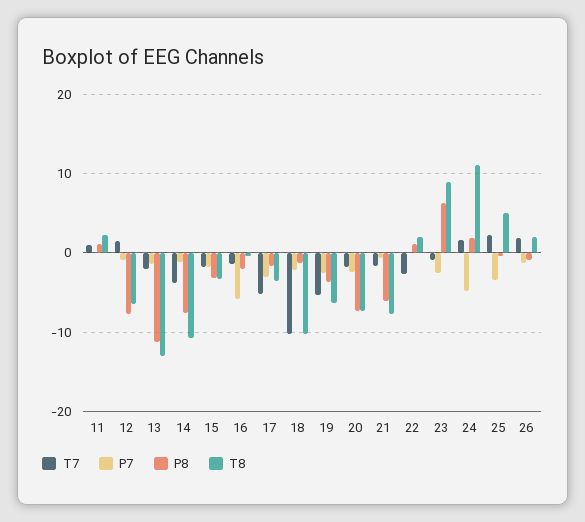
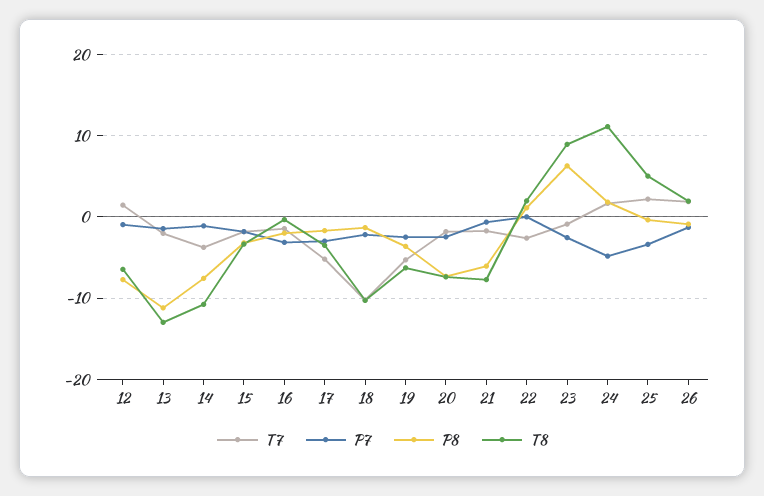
  {
    "T7": {
-     "11": 1,
      "12": 1,
      "13": -2,
      "14": -4,
      "15": -2,
      "16": -1,
      "17": -5,
      "18": -10,
      "19": -5,
      "20": -2,
      "21": -2,
      "22": -3,
      "23": -1,
      "24": 2,
      "25": 2,
      "26": 2
    },
    "P7": {
-     "11": 0,
      "12": -1,
      "13": -1,
      "14": -1,
      "15": -2,
-     "16": -6,
+     "16": -3,
      "17": -3,
      "18": -2,
      "19": -3,
      "20": -2,
      "21": -1,
      "22": 0,
      "23": -3,
      "24": -5,
      "25": -3,
      "26": -1
    },
    "P8": {
-     "11": 1,
      "12": -8,
      "13": -11,
      "14": -8,
      "15": -3,
      "16": -2,
      "17": -2,
      "18": -1,
      "19": -4,
      "20": -7,
      "21": -6,
      "22": 1,
      "23": 6,
      "24": 2,
      "25": 0,
      "26": -1
    },
    "T8": {
-     "11": 2,
      "12": -6,
      "13": -13,
      "14": -11,
      "15": -3,
      "16": 0,
      "17": -4,
      "18": -10,
      "19": -6,
      "20": -7,
      "21": -8,
      "22": 2,
      "23": 9,
      "24": 11,
      "25": 5,
      "26": 2
    }
  }

